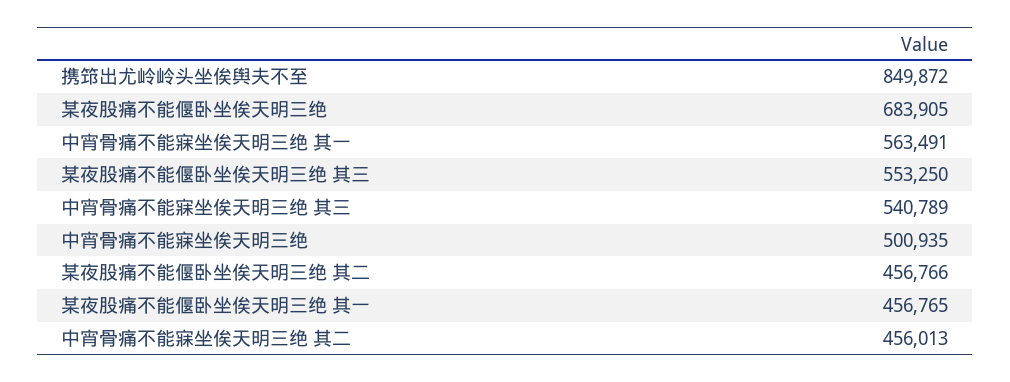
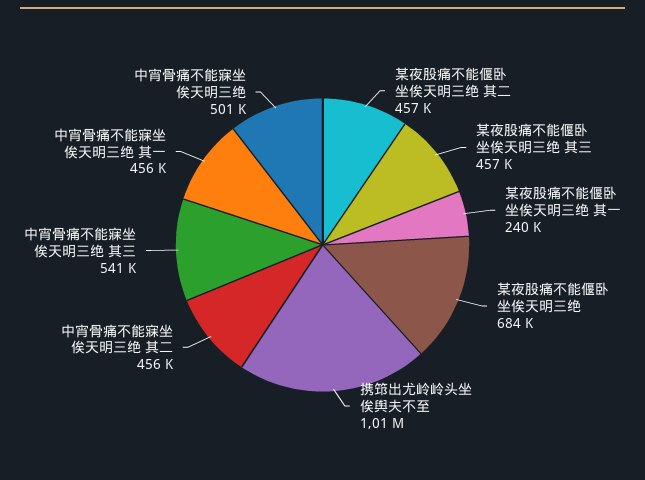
  {
-   "携筇出尤岭岭头坐俟舆夫不至": 849872,
+   "携筇出尤岭岭头坐俟舆夫不至": 1010000,
    "某夜股痛不能偃卧坐俟天明三绝": 683905,
-   "中宵骨痛不能寐坐俟天明三绝 其一": 563491,
+   "中宵骨痛不能寐坐俟天明三绝 其一": 456000,
-   "某夜股痛不能偃卧坐俟天明三绝 其三": 553250,
+   "某夜股痛不能偃卧坐俟天明三绝 其三": 457000,
    "中宵骨痛不能寐坐俟天明三绝 其三": 540789,
    "中宵骨痛不能寐坐俟天明三绝": 500935,
    "某夜股痛不能偃卧坐俟天明三绝 其二": 456766,
-   "某夜股痛不能偃卧坐俟天明三绝 其一": 456765,
+   "某夜股痛不能偃卧坐俟天明三绝 其一": 240000,
    "中宵骨痛不能寐坐俟天明三绝 其二": 456013
  }

